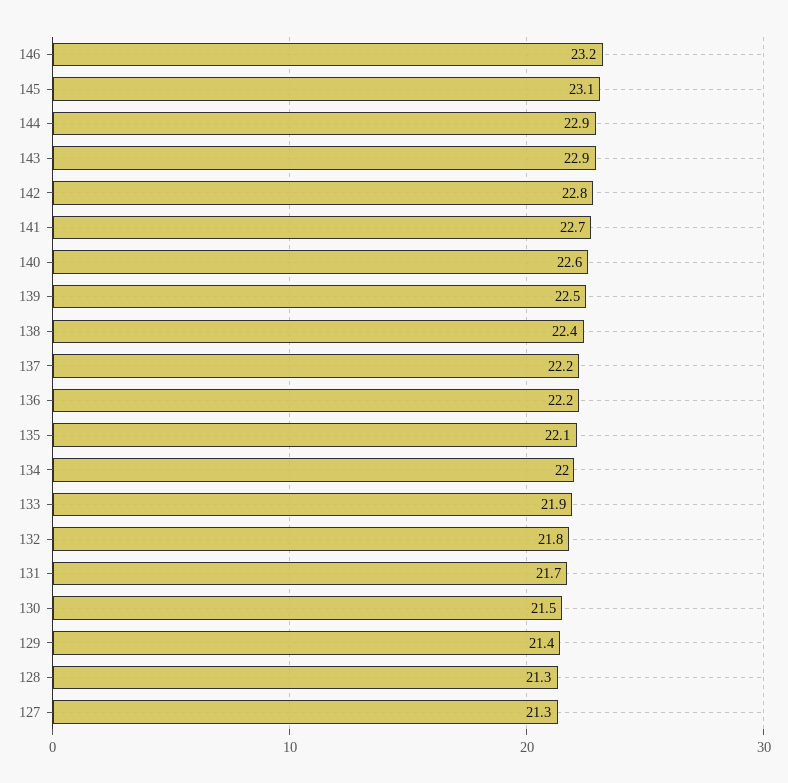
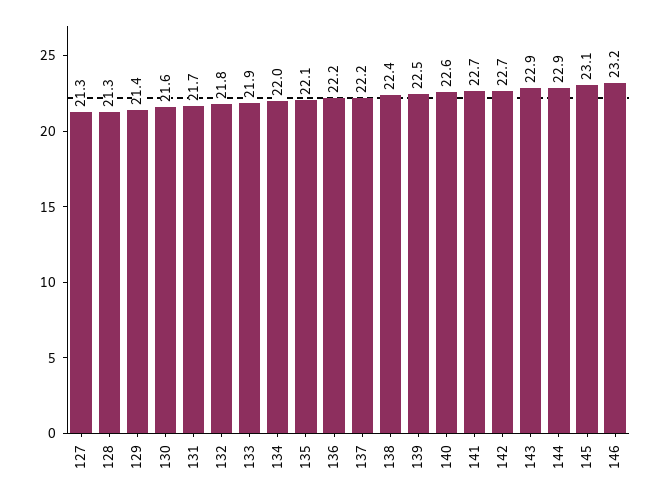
  {
    "146": 23.2,
    "145": 23.1,
    "144": 22.9,
    "143": 22.9,
-   "142": 22.8,
+   "142": 22.7,
    "141": 22.7,
    "140": 22.6,
    "139": 22.5,
    "138": 22.4,
    "137": 22.2,
    "136": 22.2,
    "135": 22.1,
    "134": 22,
    "133": 21.9,
    "132": 21.8,
    "131": 21.7,
-   "130": 21.5,
+   "130": 21.6,
    "129": 21.4,
    "128": 21.3,
    "127": 21.3
  }

